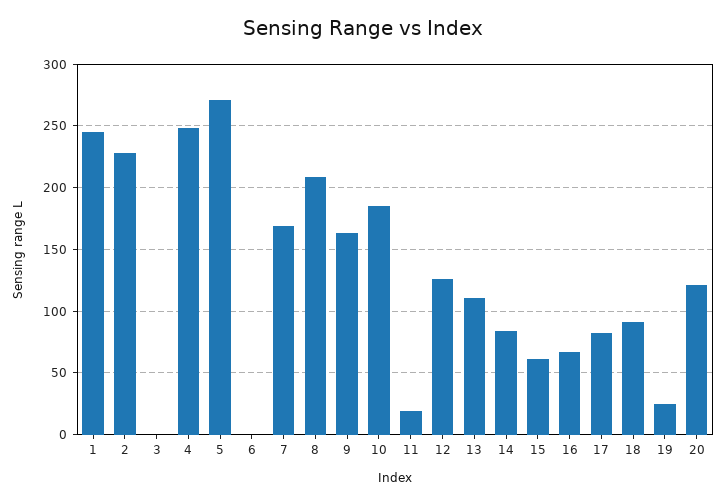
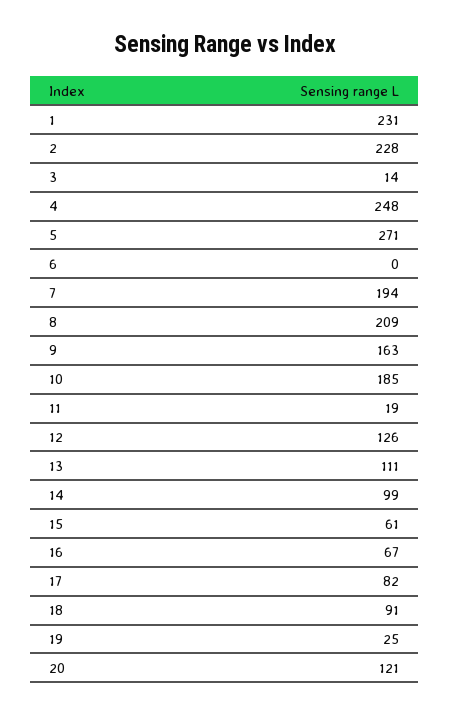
  {
-   "1": 245,
+   "1": 231,
    "2": 228,
-   "3": 0,
+   "3": 14,
    "4": 248,
    "5": 271,
    "6": 0,
-   "7": 170,
+   "7": 194,
    "8": 209,
    "9": 163,
    "10": 185,
    "11": 19,
    "12": 126,
    "13": 111,
-   "14": 85,
+   "14": 99,
    "15": 61,
    "16": 67,
    "17": 82,
    "18": 91,
    "19": 25,
    "20": 121
  }

